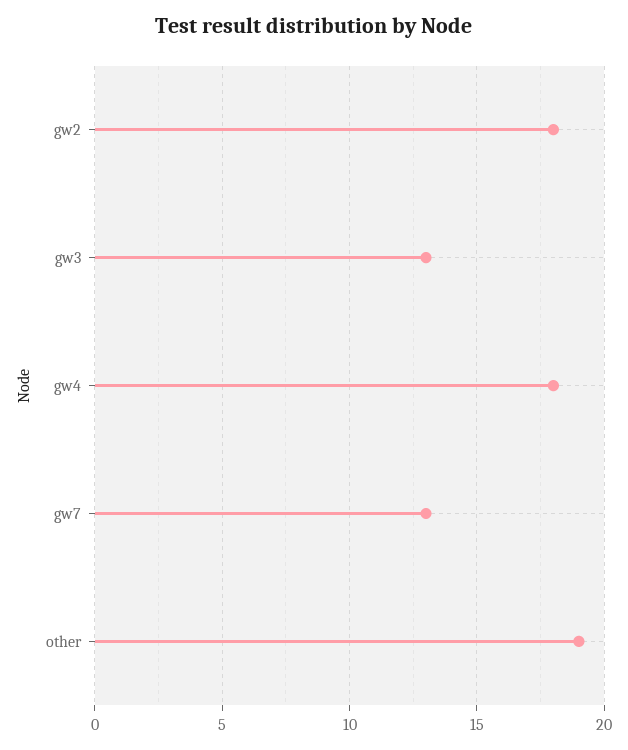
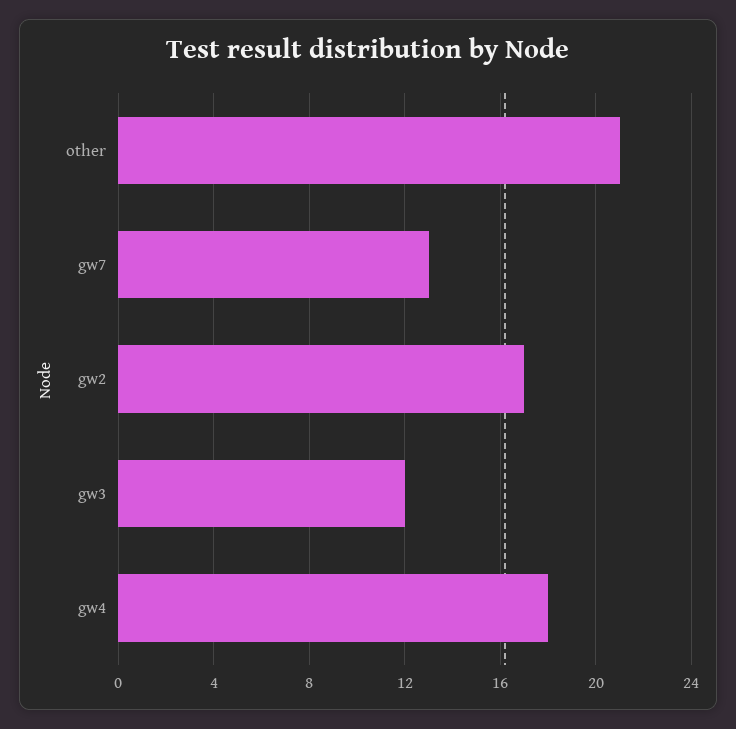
  {
-   "gw2": 18,
+   "gw2": 17,
-   "gw3": 13,
+   "gw3": 12,
    "gw4": 18,
    "gw7": 13,
-   "other": 19
+   "other": 21
  }

